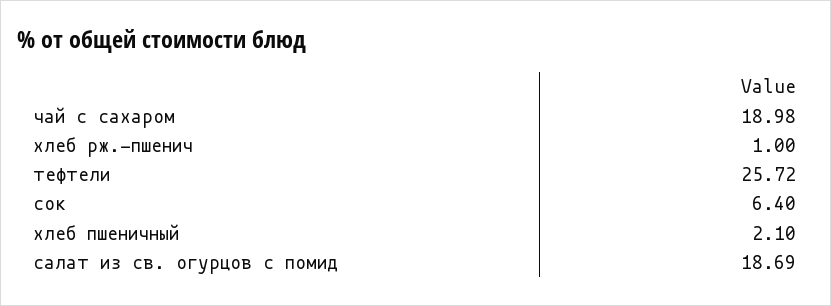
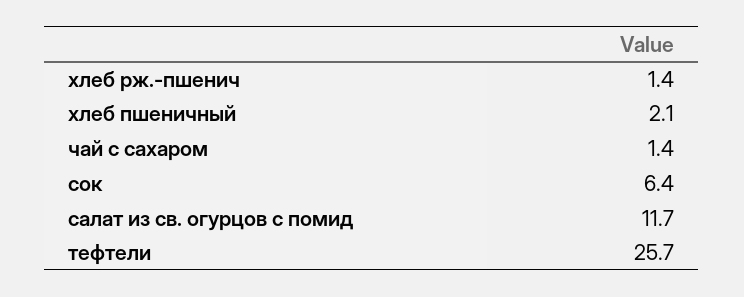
  {
-   "чай с сахаром": 18.98,
+   "чай с сахаром": 1.4,
-   "хлеб рж.-пшенич": 1,
+   "хлеб рж.-пшенич": 1.4,
    "тефтели": 25.72,
    "сок": 6.4,
    "хлеб пшеничный": 2.1,
-   "салат из св. огурцов с помид": 18.69
+   "салат из св. огурцов с помид": 11.7
  }

